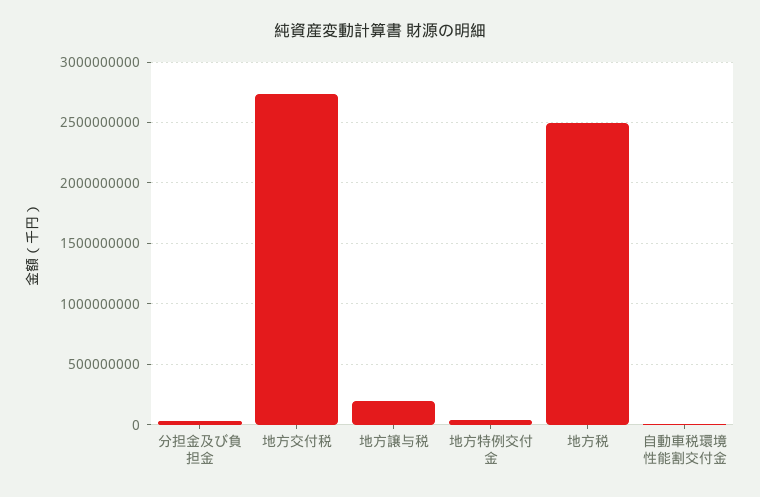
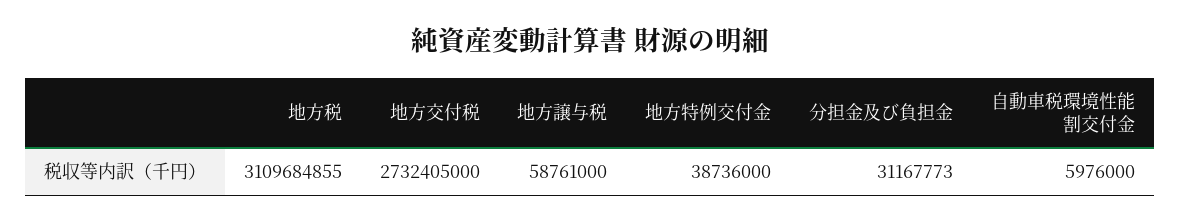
  {
    "分担金及び負担金": 31167773,
    "地方交付税": 2732405000,
-   "地方譲与税": 200000000,
+   "地方譲与税": 58761000,
    "地方特例交付金": 38736000,
-   "地方税": 2500000000,
+   "地方税": 3109684855,
    "自動車税環境性能割交付金": 5976000
  }

